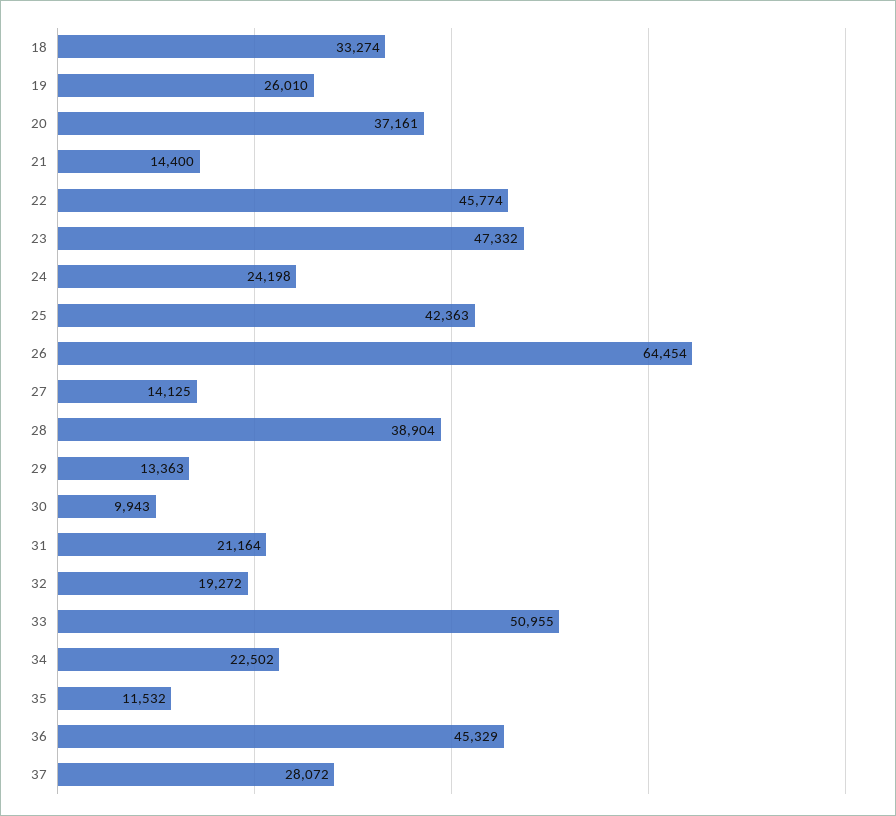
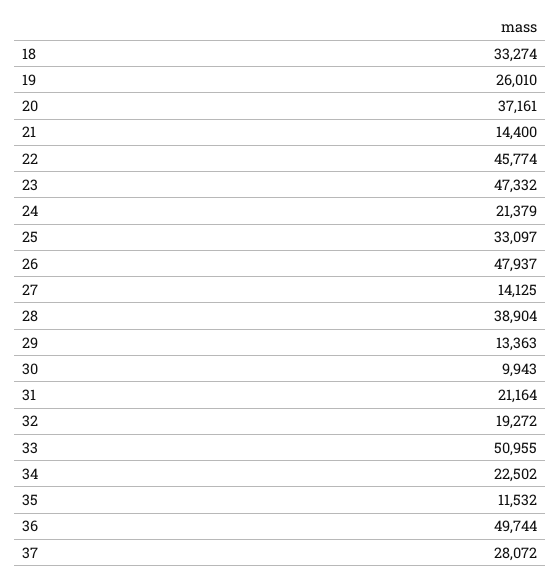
  {
    "18": 33274,
    "19": 26010,
    "20": 37161,
    "21": 14400,
    "22": 45774,
    "23": 47332,
-   "24": 24198,
+   "24": 21379,
-   "25": 42363,
+   "25": 33097,
-   "26": 64454,
+   "26": 47937,
    "27": 14125,
    "28": 38904,
    "29": 13363,
    "30": 9943,
    "31": 21164,
    "32": 19272,
    "33": 50955,
    "34": 22502,
    "35": 11532,
-   "36": 45329,
+   "36": 49744,
    "37": 28072
  }

